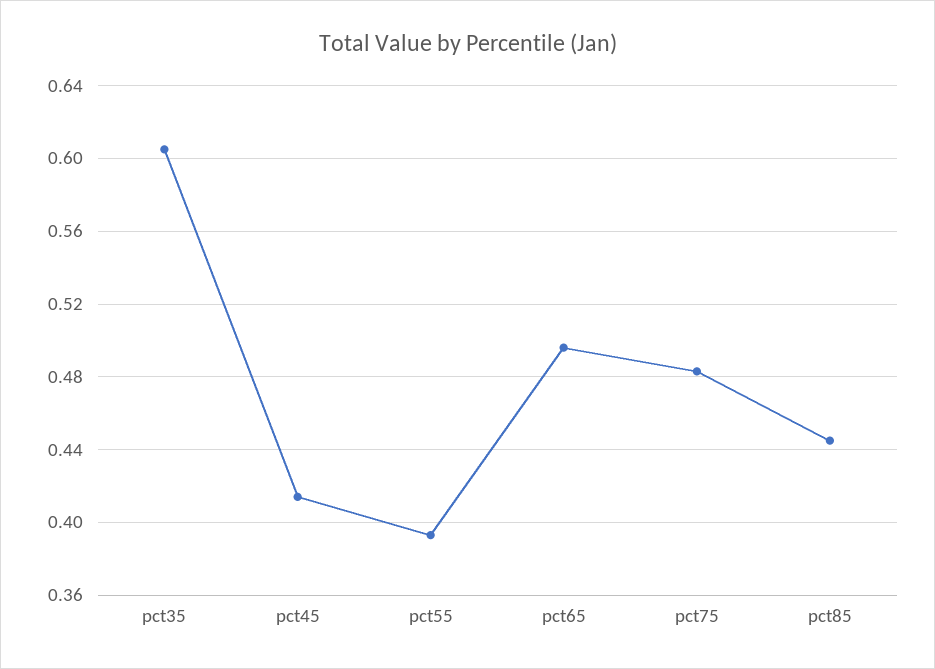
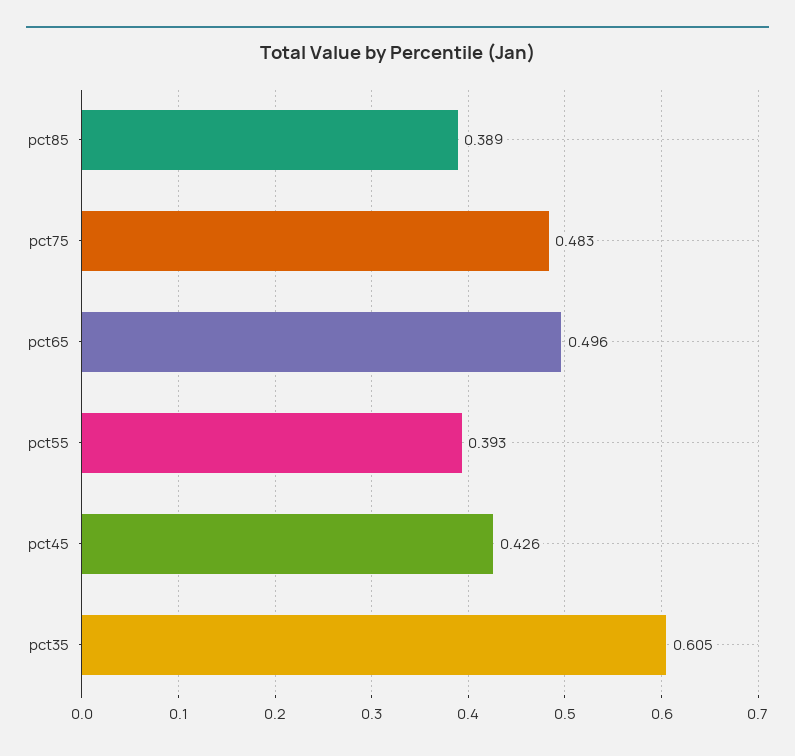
  {
    "pct35": 0.605,
-   "pct45": 0.415,
+   "pct45": 0.426,
    "pct55": 0.393,
    "pct65": 0.496,
    "pct75": 0.483,
-   "pct85": 0.445
+   "pct85": 0.389
  }

